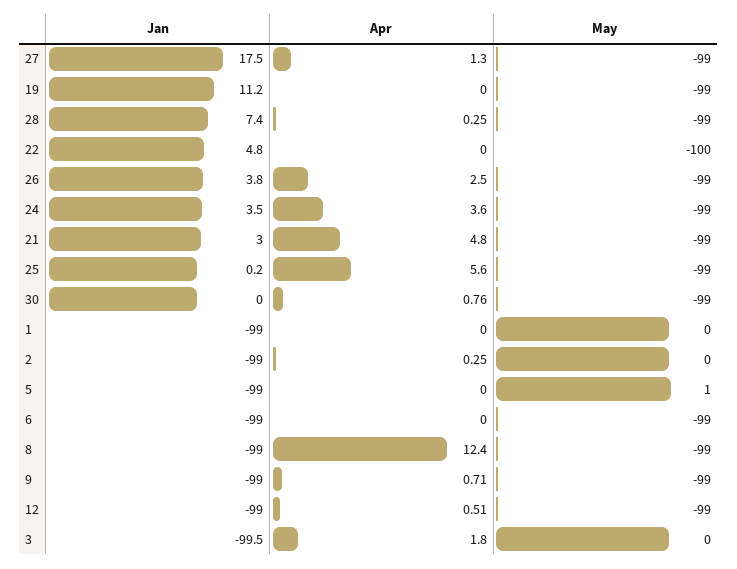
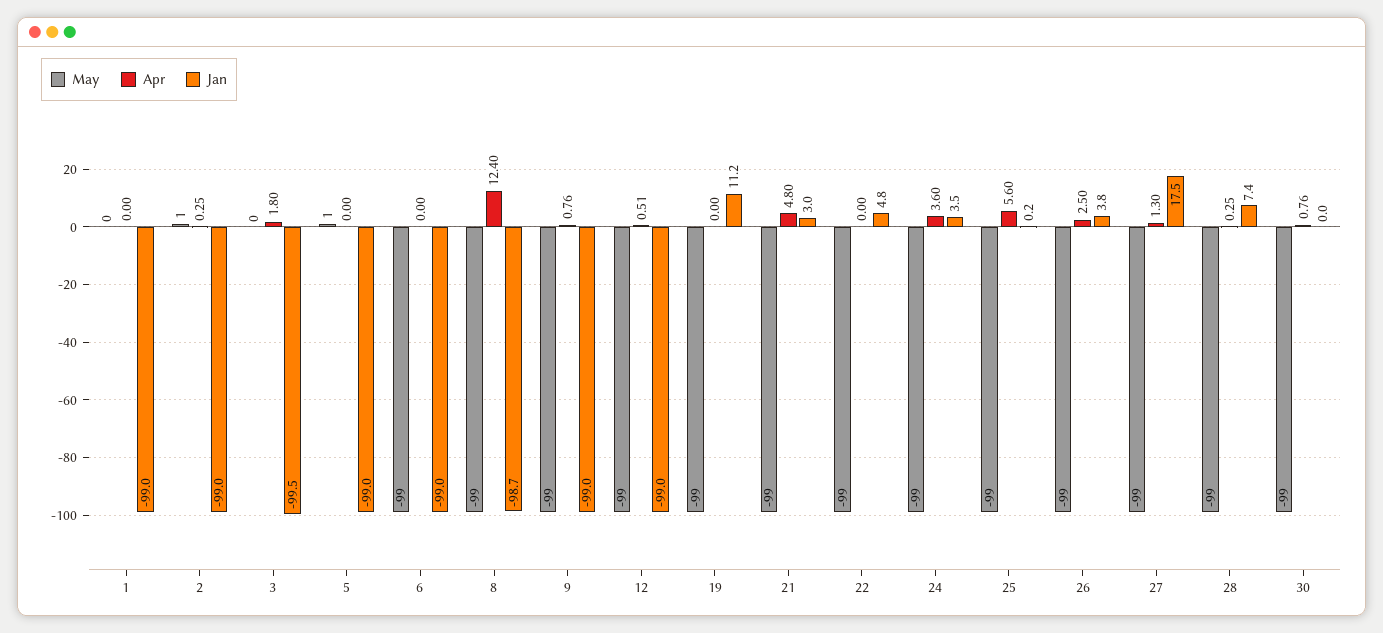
  {
    "Jan": {
      "27": 17.5,
      "19": 11.2,
      "28": 7.4,
      "22": 4.8,
      "26": 3.8,
      "24": 3.5,
      "21": 3,
      "25": 0.2,
      "30": 0,
      "1": -99,
      "2": -99,
      "5": -99,
      "6": -99,
-     "8": -99,
+     "8": -98.7,
      "9": -99,
      "12": -99,
      "3": -99.5
    },
    "Apr": {
      "27": 1.3,
      "19": 0,
      "28": 0.25,
      "22": 0,
      "26": 2.5,
      "24": 3.6,
      "21": 4.8,
      "25": 5.6,
      "30": 0.76,
      "1": 0,
      "2": 0.25,
      "5": 0,
      "6": 0,
      "8": 12.4,
-     "9": 0.71,
+     "9": 0.76,
      "12": 0.51,
      "3": 1.8
    },
    "May": {
      "27": -99,
      "19": -99,
      "28": -99,
-     "22": -100,
+     "22": -99,
      "26": -99,
      "24": -99,
      "21": -99,
      "25": -99,
      "30": -99,
      "1": 0,
-     "2": 0,
+     "2": 1,
      "5": 1,
      "6": -99,
      "8": -99,
      "9": -99,
      "12": -99,
      "3": 0
    }
  }

